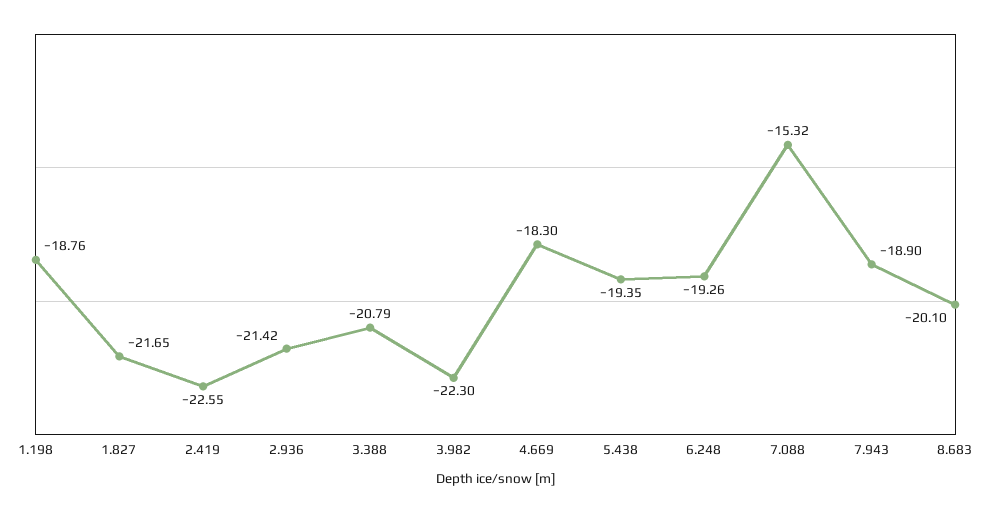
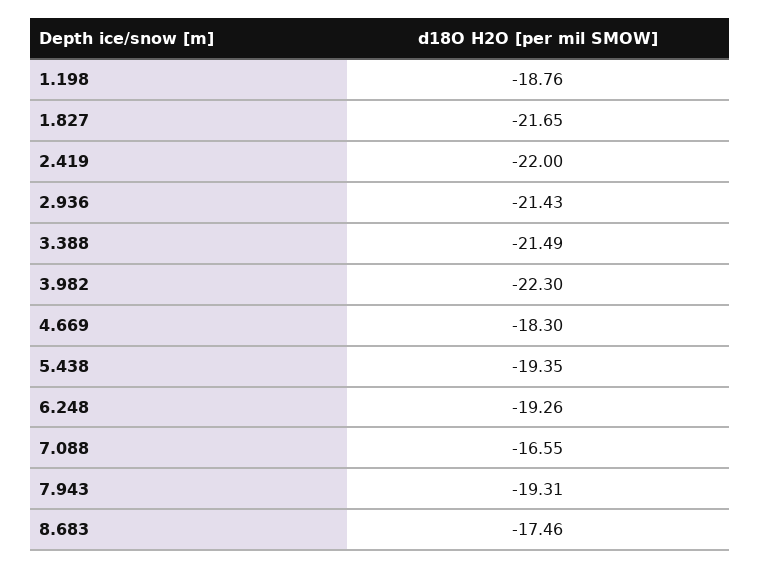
  {
    "1.198": -18.76,
    "1.827": -21.65,
-   "2.419": -22.55,
+   "2.419": -22,
-   "2.936": -21.42,
+   "2.936": -21.43,
-   "3.388": -20.79,
+   "3.388": -21.49,
    "3.982": -22.3,
    "4.669": -18.3,
    "5.438": -19.35,
    "6.248": -19.26,
-   "7.088": -15.32,
+   "7.088": -16.55,
-   "7.943": -18.9,
+   "7.943": -19.31,
-   "8.683": -20.1
+   "8.683": -17.46
  }

